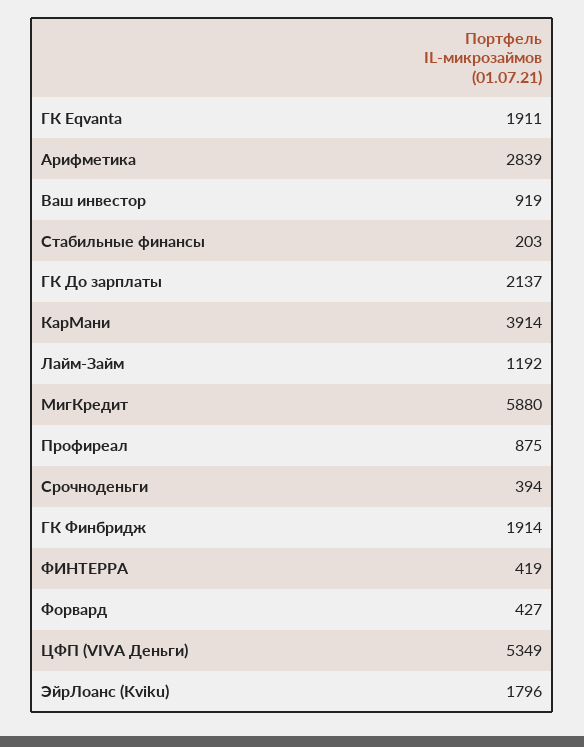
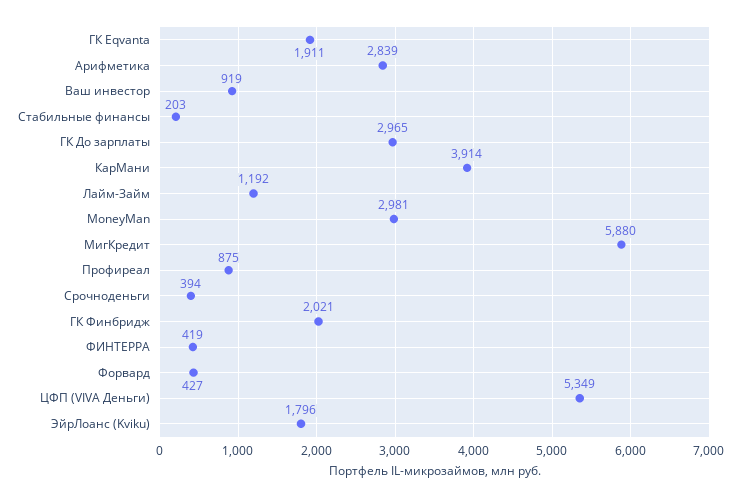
  {
    "ГК Eqvanta": 1911,
    "Арифметика": 2839,
    "Ваш инвестор": 919,
    "Стабильные финансы": 203,
-   "ГК До зарплаты": 2137,
+   "ГК До зарплаты": 2965,
    "КарМани": 3914,
    "Лайм-Займ": 1192,
    "МигКредит": 5880,
    "Профиреал": 875,
    "Срочноденьги": 394,
-   "ГК Финбридж": 1914,
+   "ГК Финбридж": 2021,
    "ФИНТЕРРА": 419,
    "Форвард": 427,
    "ЦФП (VIVA Деньги)": 5349,
-   "ЭйрЛоанс (Kviku)": 1796
+   "ЭйрЛоанс (Kviku)": 1796,
+   "MoneyMan": 2981
  }

